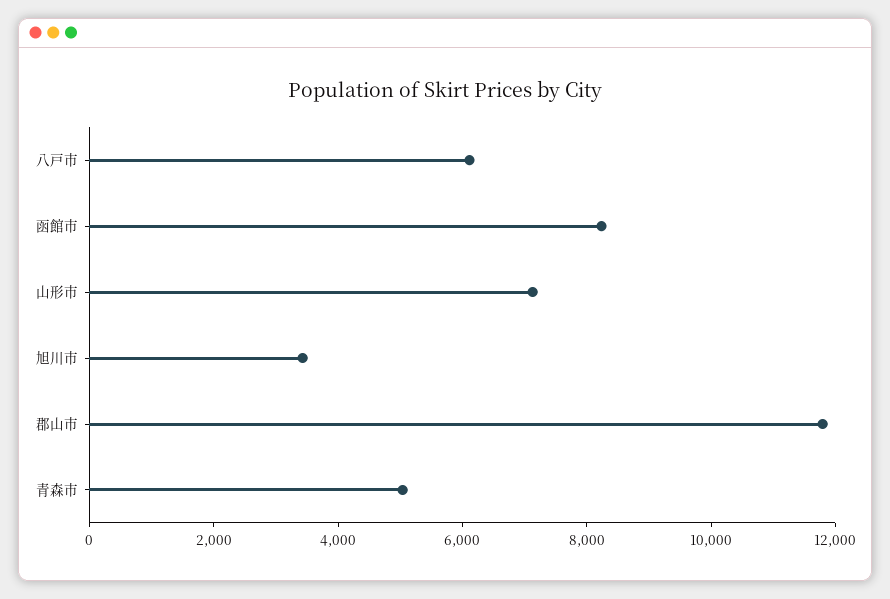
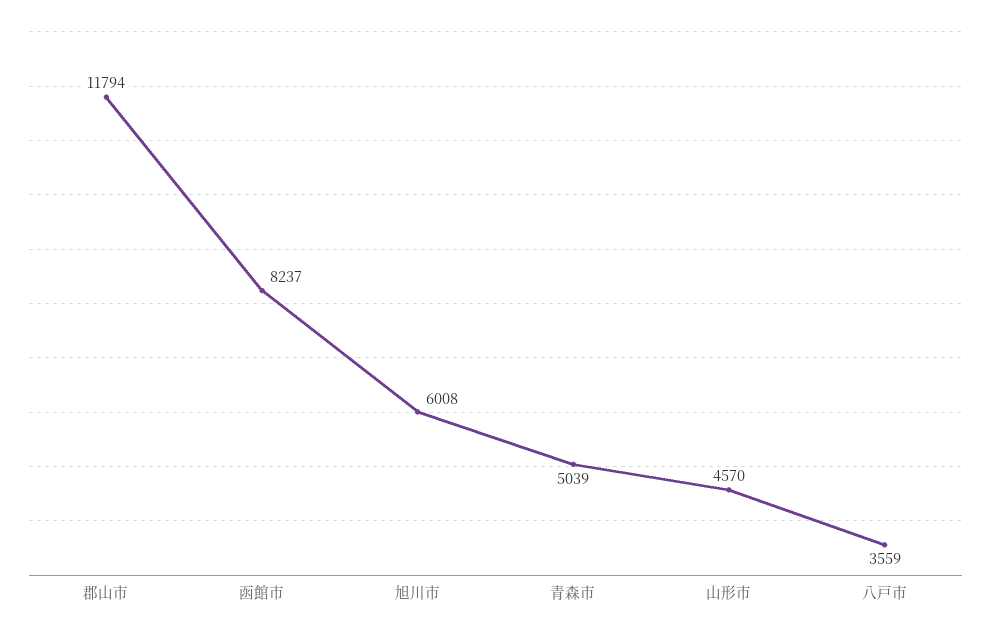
  {
-   "八戸市": 6000,
+   "八戸市": 3559,
    "函館市": 8237,
-   "山形市": 7000,
+   "山形市": 4570,
-   "旭川市": 3500,
+   "旭川市": 6008,
    "郡山市": 11794,
    "青森市": 5039
  }

